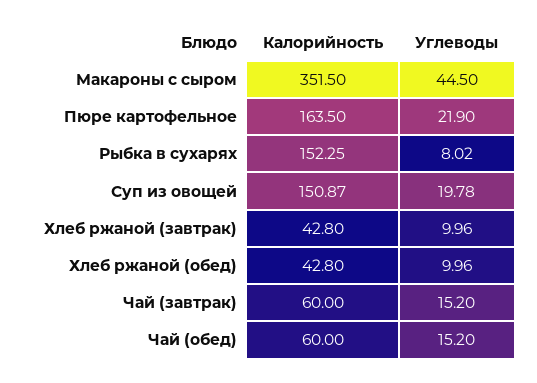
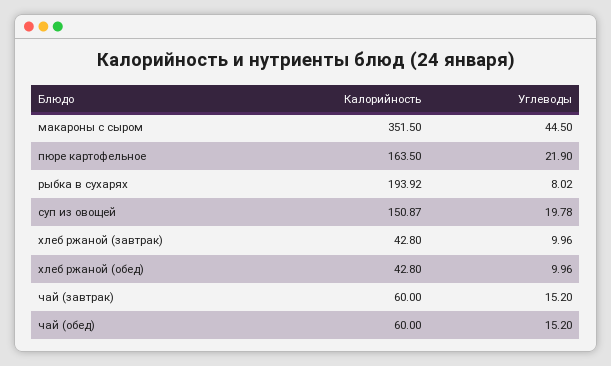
  {
    "Калорийность": {
      "Макароны с сыром": 351.5,
      "Пюре картофельное": 163.5,
-     "Рыбка в сухарях": 152.25,
+     "Рыбка в сухарях": 193.92,
      "Суп из овощей": 150.87,
      "Хлеб ржаной (завтрак)": 42.8,
      "Хлеб ржаной (обед)": 42.8,
      "Чай (завтрак)": 60,
      "Чай (обед)": 60
    },
    "Углеводы": {
      "Макароны с сыром": 44.5,
      "Пюре картофельное": 21.9,
      "Рыбка в сухарях": 8.02,
      "Суп из овощей": 19.78,
      "Хлеб ржаной (завтрак)": 9.96,
      "Хлеб ржаной (обед)": 9.96,
      "Чай (завтрак)": 15.2,
      "Чай (обед)": 15.2
    }
  }

